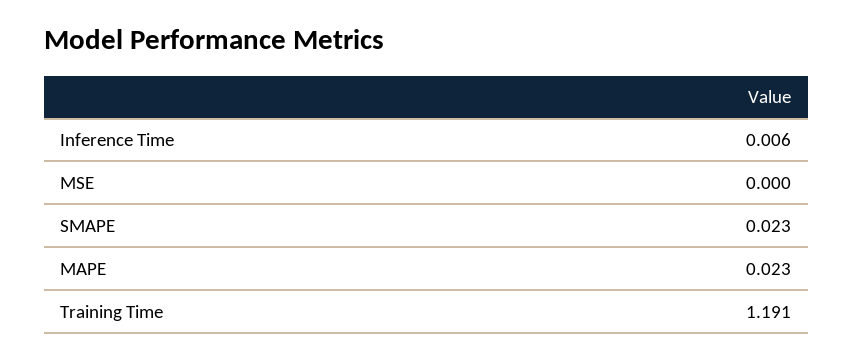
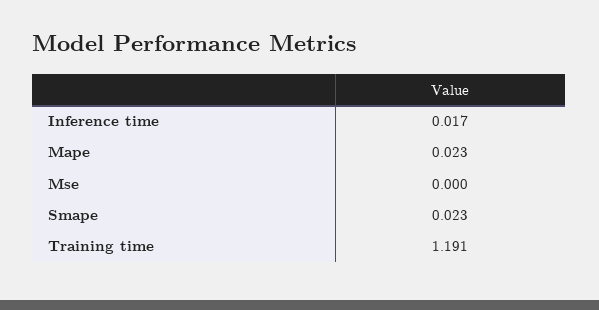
  {
-   "Inference Time": 0.006,
+   "Inference Time": 0.017,
    "MSE": 0,
    "SMAPE": 0.023,
    "MAPE": 0.023,
    "Training Time": 1.191
  }

